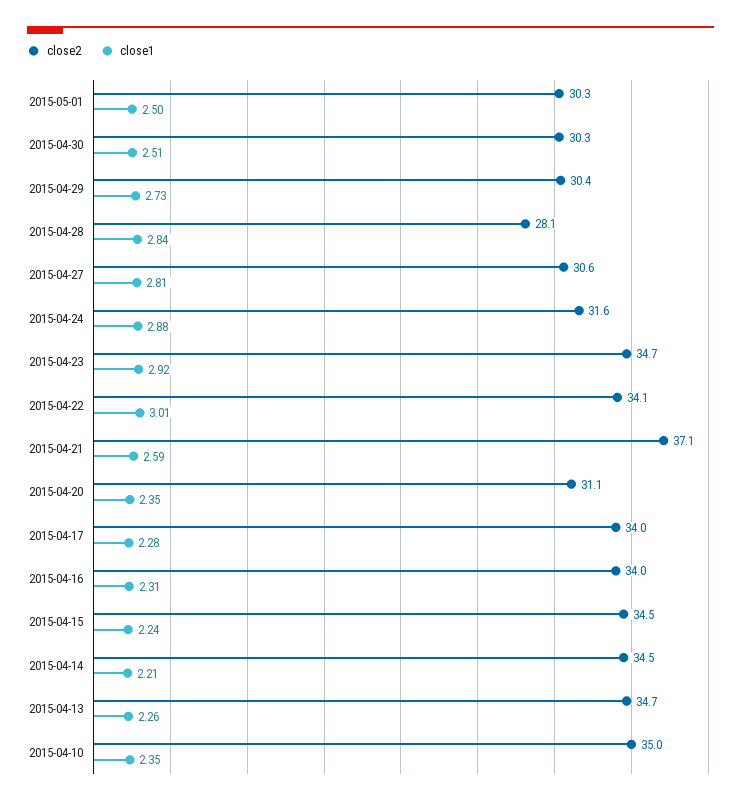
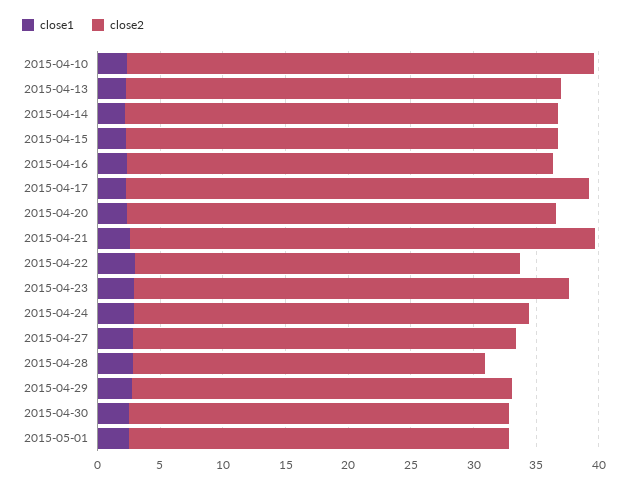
  {
    "close2": {
      "2015-05-01": 30.3,
      "2015-04-30": 30.3,
      "2015-04-29": 30.4,
      "2015-04-28": 28.1,
      "2015-04-27": 30.6,
      "2015-04-24": 31.6,
      "2015-04-23": 34.7,
-     "2015-04-22": 34.1,
+     "2015-04-22": 31,
      "2015-04-21": 37.1,
-     "2015-04-20": 31.1,
+     "2015-04-20": 34,
-     "2015-04-17": 34,
+     "2015-04-17": 37,
      "2015-04-16": 34,
      "2015-04-15": 34.5,
      "2015-04-14": 34.5,
      "2015-04-13": 34.7,
-     "2015-04-10": 35
+     "2015-04-10": 37
    },
    "close1": {
      "2015-05-01": 2.5,
      "2015-04-30": 2.51,
      "2015-04-29": 2.73,
      "2015-04-28": 2.84,
      "2015-04-27": 2.81,
      "2015-04-24": 2.88,
      "2015-04-23": 2.92,
      "2015-04-22": 3.01,
      "2015-04-21": 2.59,
      "2015-04-20": 2.35,
      "2015-04-17": 2.28,
      "2015-04-16": 2.31,
      "2015-04-15": 2.24,
      "2015-04-14": 2.21,
      "2015-04-13": 2.26,
      "2015-04-10": 2.35
    }
  }

